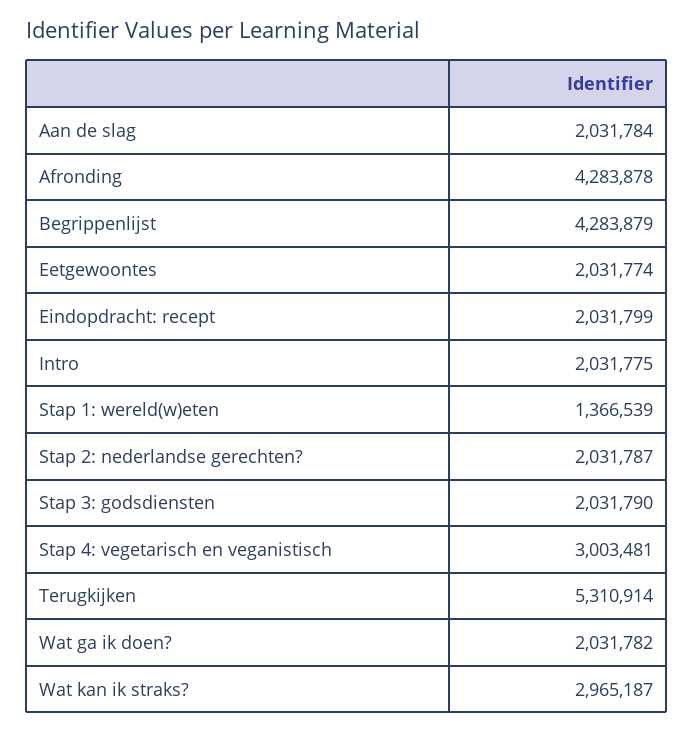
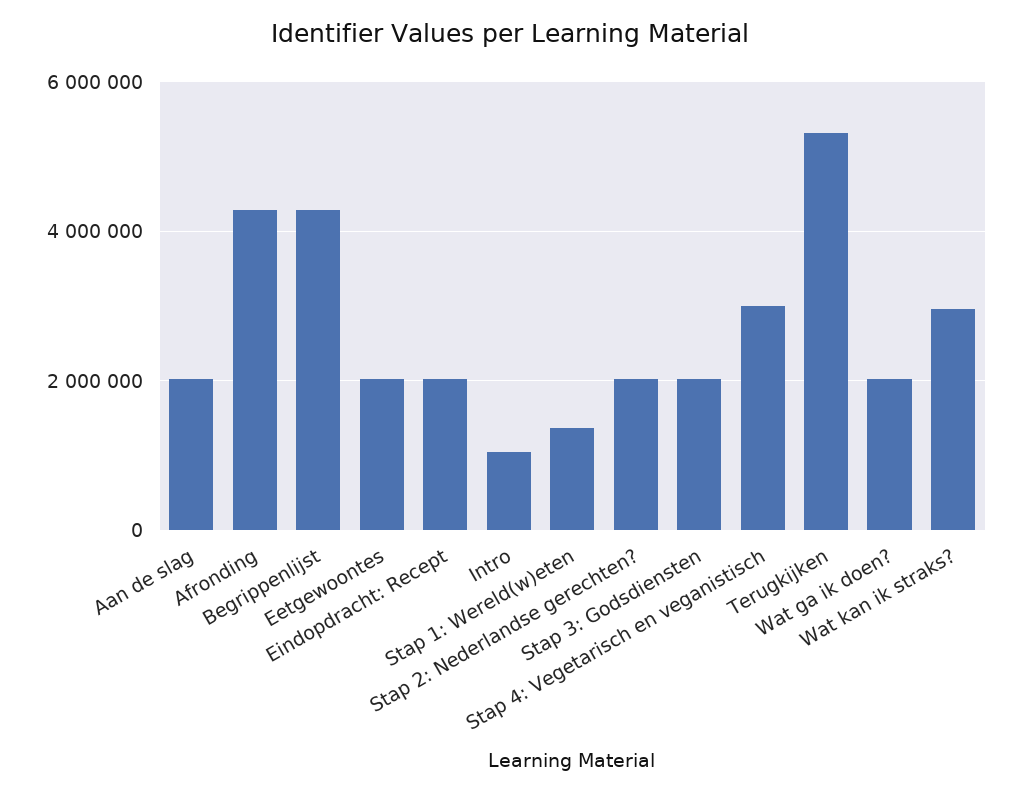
  {
    "Aan de slag": 2031784,
    "Afronding": 4283878,
    "Begrippenlijst": 4283879,
    "Eetgewoontes": 2031774,
    "Eindopdracht: recept": 2031799,
-   "Intro": 2031775,
+   "Intro": 1000000,
    "Stap 1: wereld(w)eten": 1366539,
    "Stap 2: nederlandse gerechten?": 2031787,
    "Stap 3: godsdiensten": 2031790,
    "Stap 4: vegetarisch en veganistisch": 3003481,
    "Terugkijken": 5310914,
    "Wat ga ik doen?": 2031782,
    "Wat kan ik straks?": 2965187
  }

